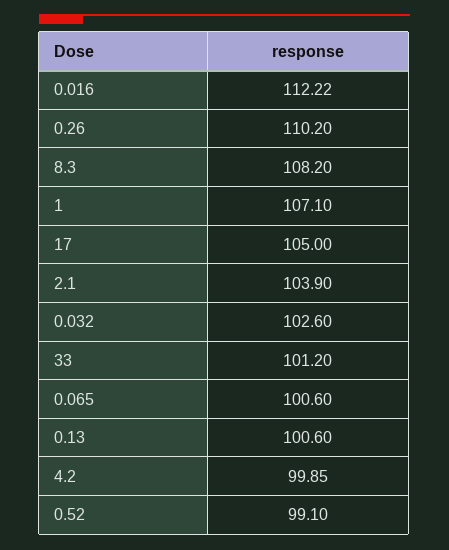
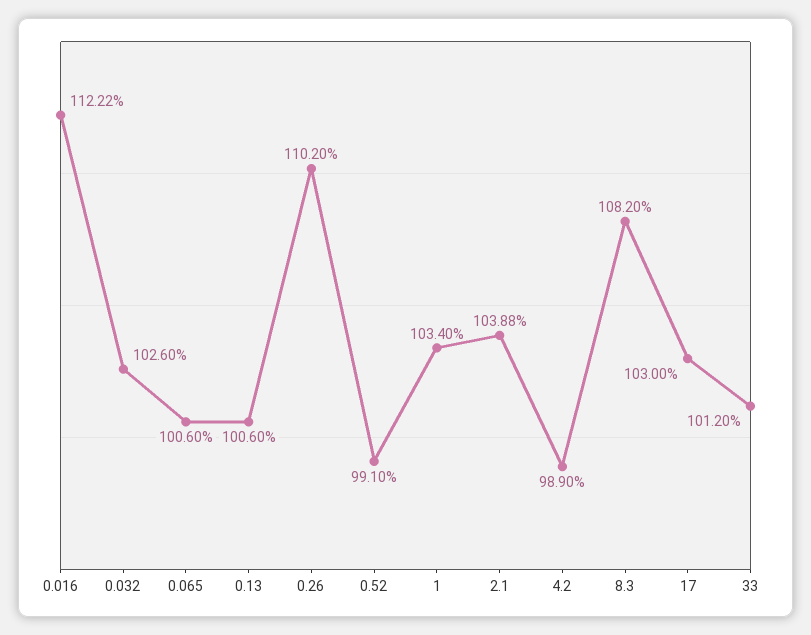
  {
    "0.016": 112.22,
    "0.26": 110.2,
    "8.3": 108.2,
-   "1": 107.1,
+   "1": 103.4,
-   "17": 105,
+   "17": 103,
-   "2.1": 103.9,
+   "2.1": 103.88,
    "0.032": 102.6,
    "33": 101.2,
    "0.065": 100.6,
    "0.13": 100.6,
-   "4.2": 99.85,
+   "4.2": 98.9,
    "0.52": 99.1
  }

